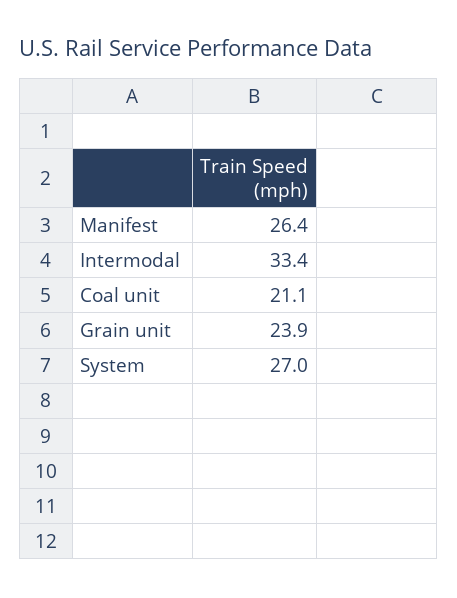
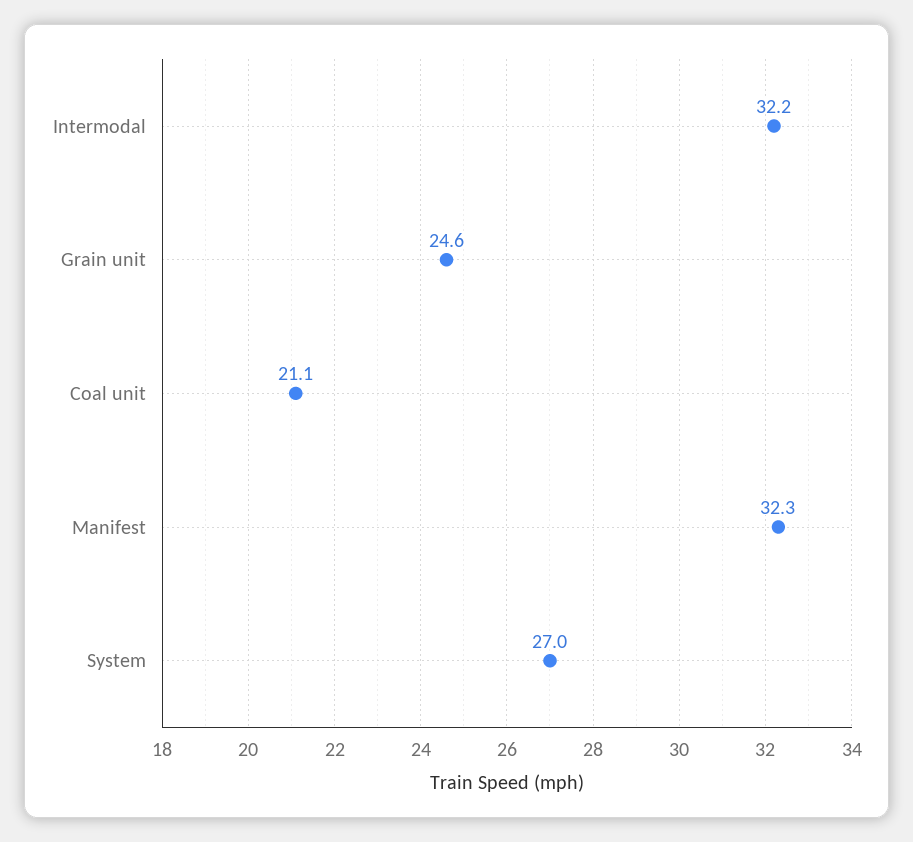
  {
-   "Manifest": 26.4,
+   "Manifest": 32.3,
-   "Intermodal": 33.4,
+   "Intermodal": 32.2,
    "Coal unit": 21.1,
-   "Grain unit": 23.9,
+   "Grain unit": 24.6,
    "System": 27
  }

